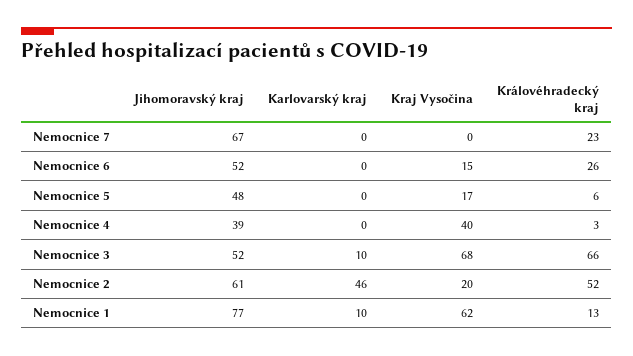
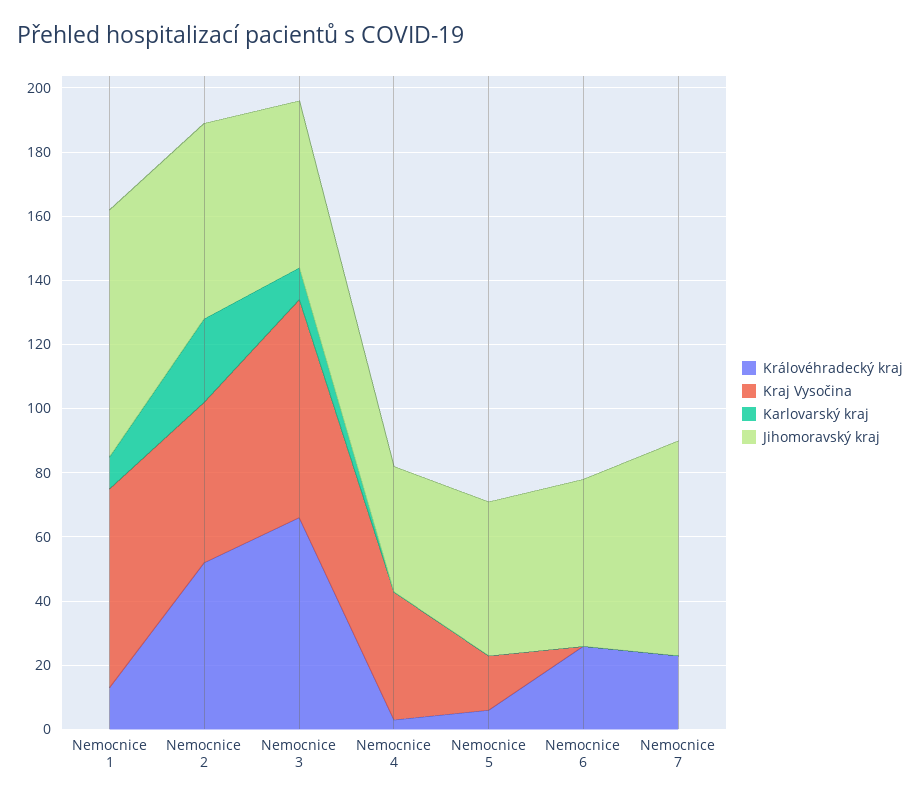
  {
    "Jihomoravský kraj": {
      "Nemocnice 7": 67,
      "Nemocnice 6": 52,
      "Nemocnice 5": 48,
      "Nemocnice 4": 39,
      "Nemocnice 3": 52,
      "Nemocnice 2": 61,
      "Nemocnice 1": 77
    },
    "Karlovarský kraj": {
      "Nemocnice 7": 0,
      "Nemocnice 6": 0,
      "Nemocnice 5": 0,
      "Nemocnice 4": 0,
      "Nemocnice 3": 10,
-     "Nemocnice 2": 46,
+     "Nemocnice 2": 25,
      "Nemocnice 1": 10
    },
    "Kraj Vysočina": {
      "Nemocnice 7": 0,
-     "Nemocnice 6": 15,
+     "Nemocnice 6": 0,
      "Nemocnice 5": 17,
      "Nemocnice 4": 40,
      "Nemocnice 3": 68,
-     "Nemocnice 2": 20,
+     "Nemocnice 2": 50,
      "Nemocnice 1": 62
    },
    "Královéhradecký kraj": {
      "Nemocnice 7": 23,
      "Nemocnice 6": 26,
      "Nemocnice 5": 6,
      "Nemocnice 4": 3,
      "Nemocnice 3": 66,
      "Nemocnice 2": 52,
      "Nemocnice 1": 13
    }
  }

